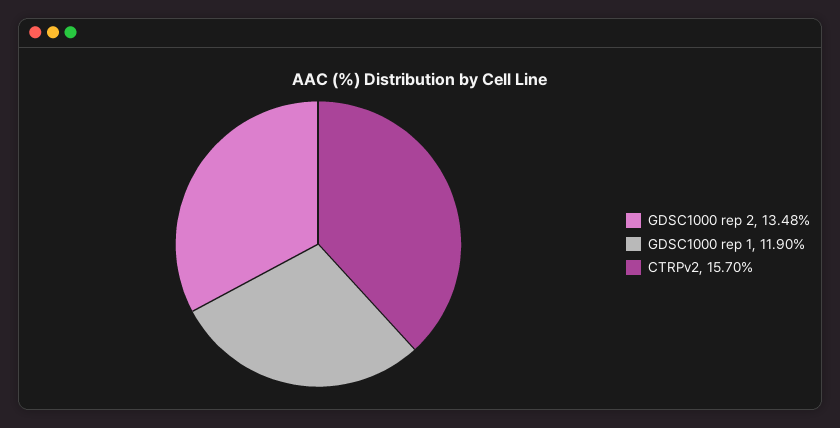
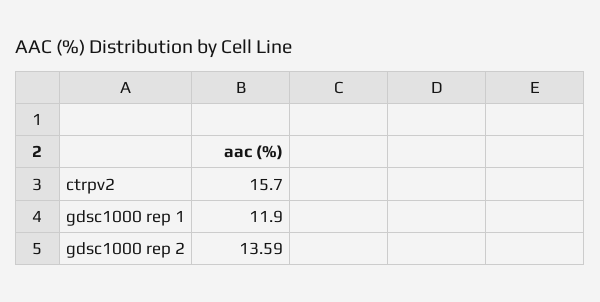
  {
-   "GDSC1000 rep 2": 13.48,
+   "GDSC1000 rep 2": 13.59,
    "GDSC1000 rep 1": 11.9,
    "CTRPv2": 15.7
  }

